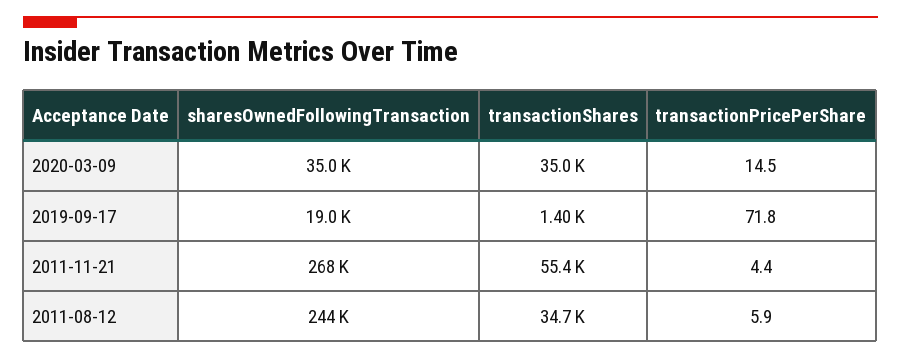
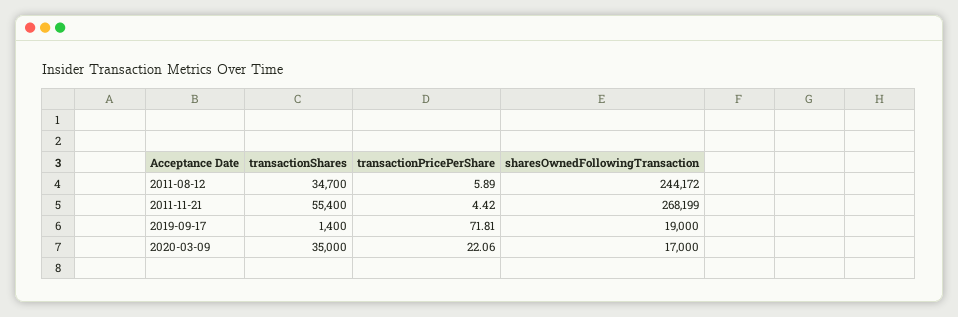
  {
    "sharesOwnedFollowingTransaction": {
-     "2020-03-09": 35000,
+     "2020-03-09": 17000,
      "2019-09-17": 19000,
      "2011-11-21": 268199,
      "2011-08-12": 244172
    },
    "transactionShares": {
      "2020-03-09": 35000,
      "2019-09-17": 1400,
      "2011-11-21": 55400,
      "2011-08-12": 34700
    },
    "transactionPricePerShare": {
-     "2020-03-09": 14.5,
+     "2020-03-09": 22.06,
      "2019-09-17": 71.81,
      "2011-11-21": 4.42,
      "2011-08-12": 5.89
    }
  }

